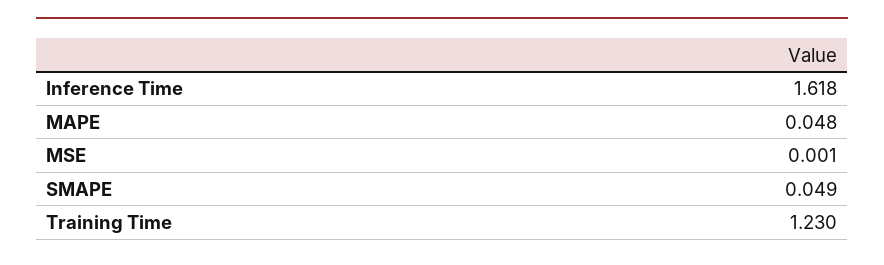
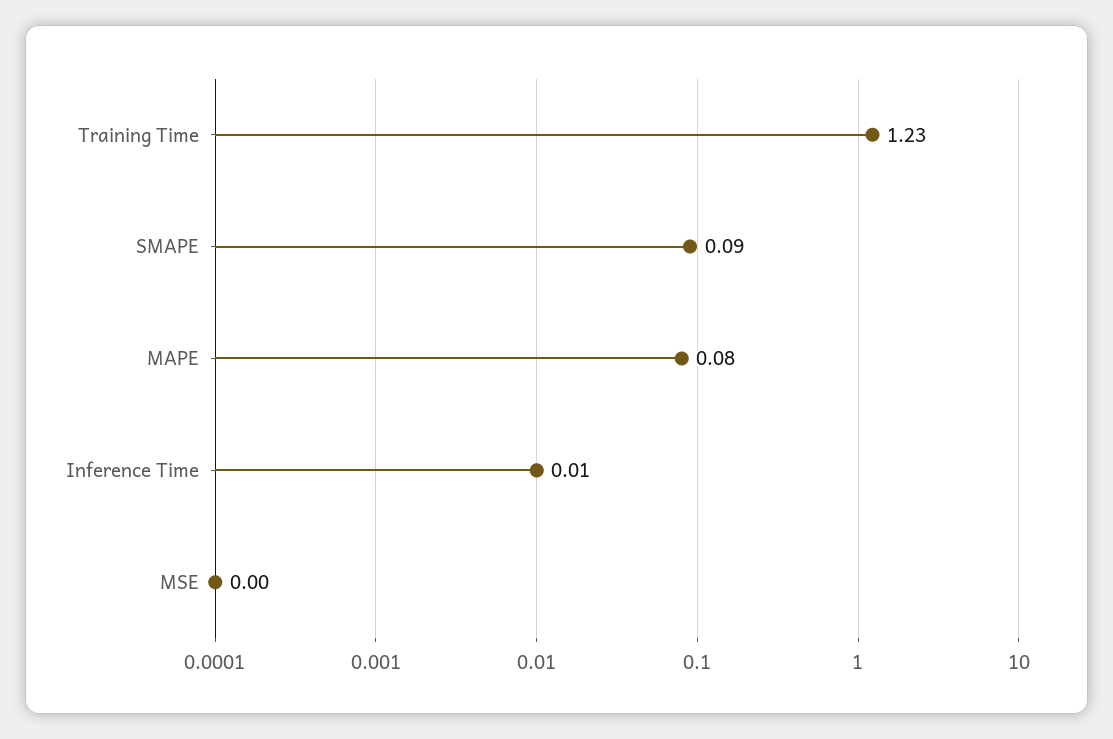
  {
-   "Inference Time": 1.618,
+   "Inference Time": 0.01,
-   "MAPE": 0.048,
+   "MAPE": 0.08,
    "MSE": 0.001,
-   "SMAPE": 0.049,
+   "SMAPE": 0.09,
    "Training Time": 1.23
  }

